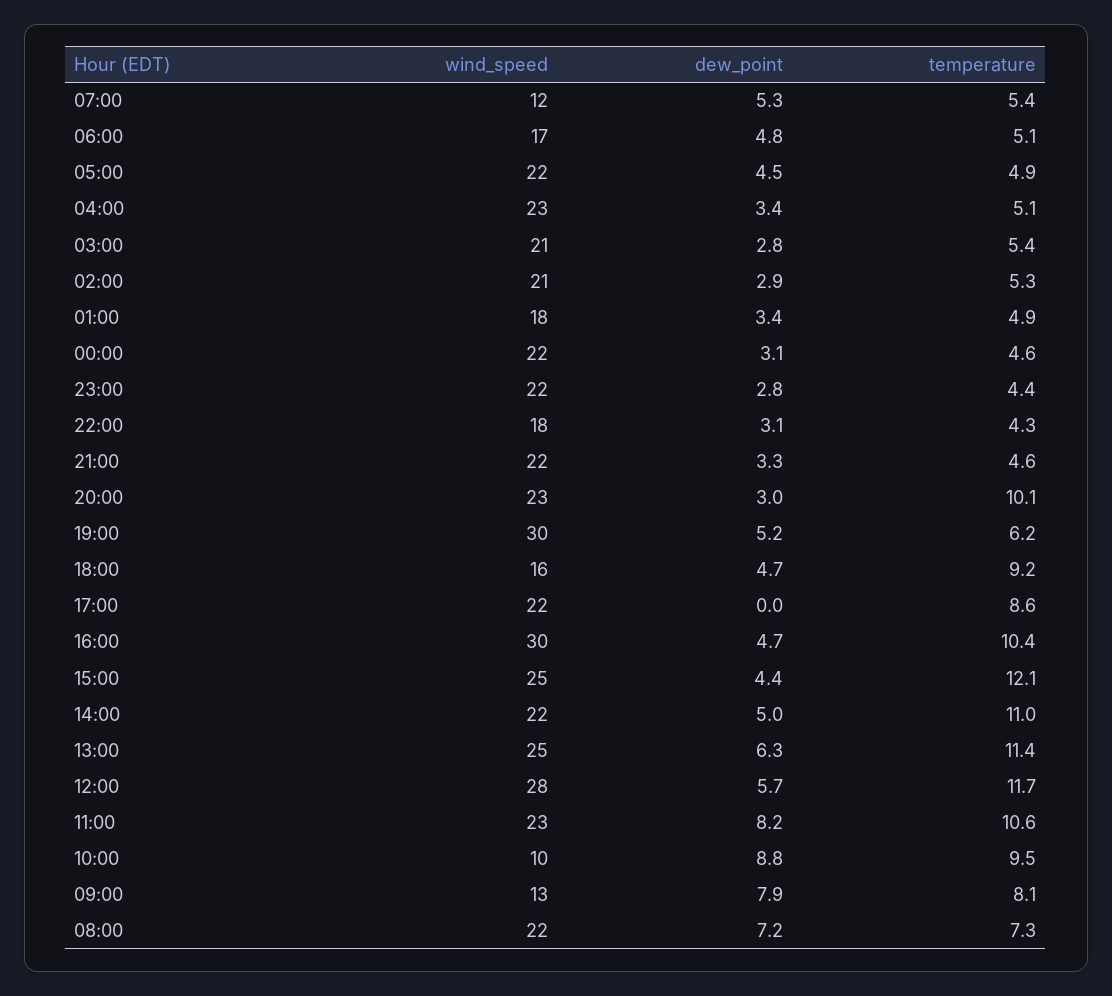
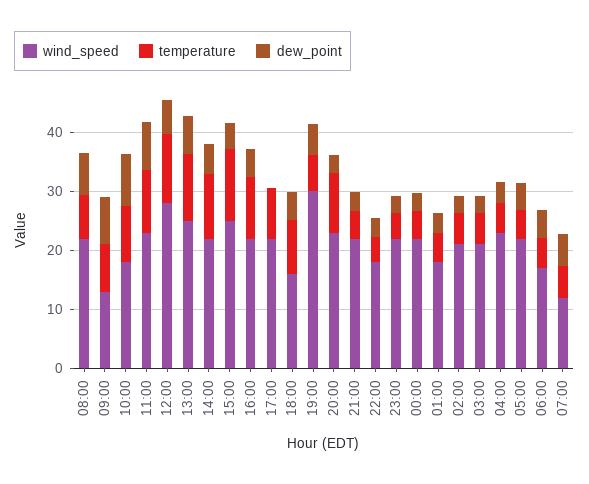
  {
    "wind_speed": {
      "07:00": 12,
      "06:00": 17,
      "05:00": 22,
      "04:00": 23,
      "03:00": 21,
      "02:00": 21,
      "01:00": 18,
      "00:00": 22,
      "23:00": 22,
      "22:00": 18,
      "21:00": 22,
      "20:00": 23,
      "19:00": 30,
      "18:00": 16,
      "17:00": 22,
-     "16:00": 30,
+     "16:00": 22,
      "15:00": 25,
      "14:00": 22,
      "13:00": 25,
      "12:00": 28,
      "11:00": 23,
-     "10:00": 10,
+     "10:00": 18,
      "09:00": 13,
      "08:00": 22
    },
    "dew_point": {
      "07:00": 5.3,
      "06:00": 4.8,
      "05:00": 4.5,
      "04:00": 3.4,
      "03:00": 2.8,
      "02:00": 2.9,
      "01:00": 3.4,
      "00:00": 3.1,
      "23:00": 2.8,
      "22:00": 3.1,
      "21:00": 3.3,
      "20:00": 3,
      "19:00": 5.2,
      "18:00": 4.7,
      "17:00": 0,
      "16:00": 4.7,
      "15:00": 4.4,
      "14:00": 5,
      "13:00": 6.3,
      "12:00": 5.7,
      "11:00": 8.2,
      "10:00": 8.8,
      "09:00": 7.9,
      "08:00": 7.2
    },
    "temperature": {
      "07:00": 5.4,
      "06:00": 5.1,
      "05:00": 4.9,
      "04:00": 5.1,
      "03:00": 5.4,
      "02:00": 5.3,
      "01:00": 4.9,
      "00:00": 4.6,
      "23:00": 4.4,
      "22:00": 4.3,
      "21:00": 4.6,
      "20:00": 10.1,
      "19:00": 6.2,
      "18:00": 9.2,
      "17:00": 8.6,
      "16:00": 10.4,
      "15:00": 12.1,
      "14:00": 11,
      "13:00": 11.4,
      "12:00": 11.7,
      "11:00": 10.6,
      "10:00": 9.5,
      "09:00": 8.1,
      "08:00": 7.3
    }
  }

